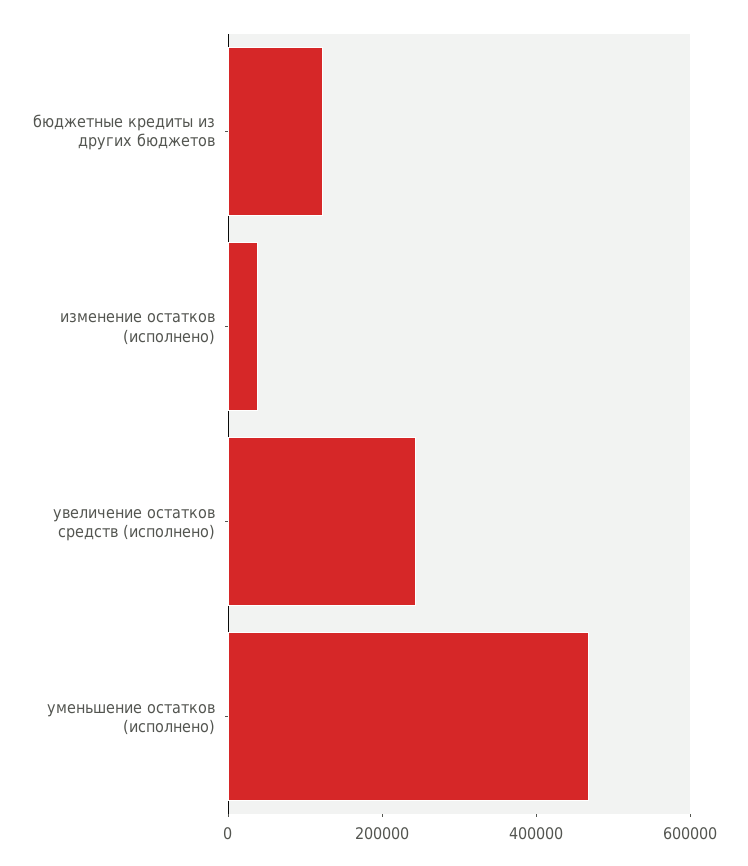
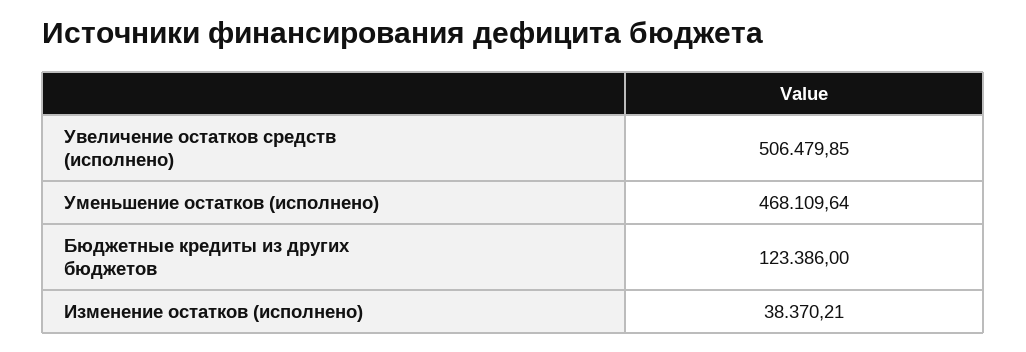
  {
    "бюджетные кредиты из других бюджетов": 123386,
    "изменение остатков (исполнено)": 38370.21,
-   "увеличение остатков средств (исполнено)": 250000,
+   "увеличение остатков средств (исполнено)": 506479.85,
    "уменьшение остатков (исполнено)": 468109.64
  }

